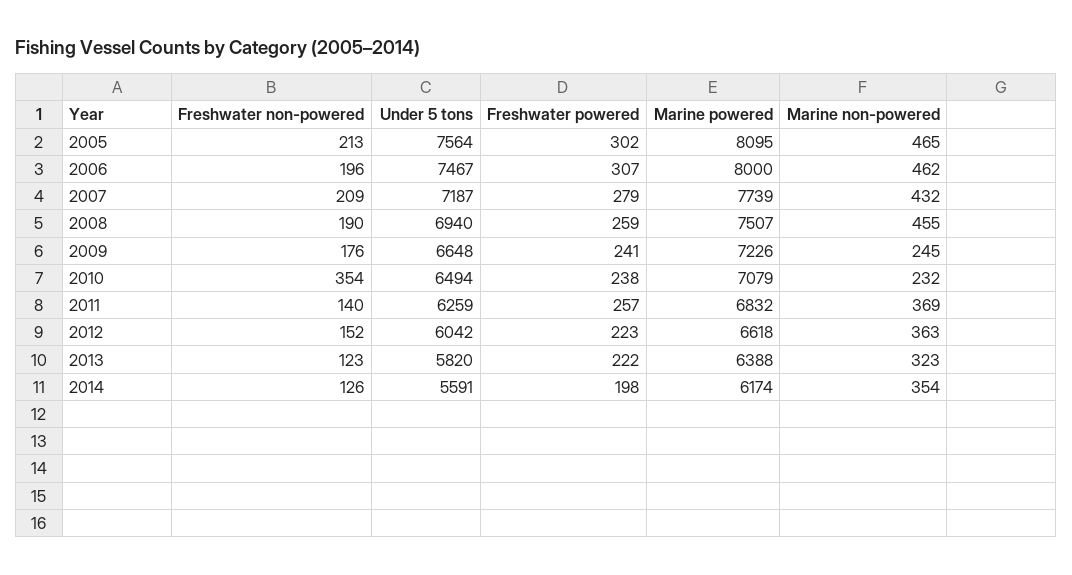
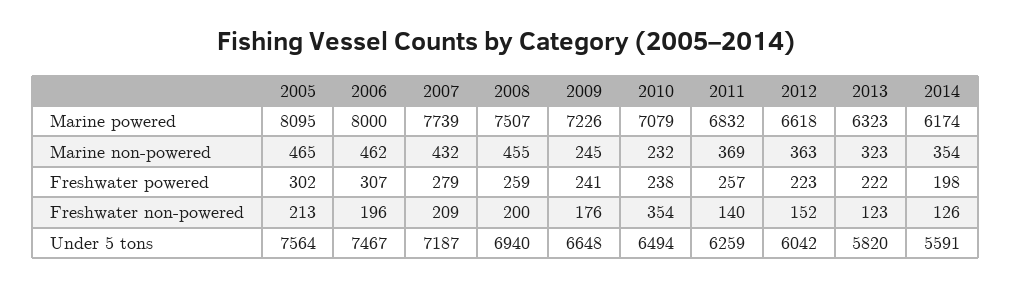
  {
    "Freshwater non-powered": {
      "2005": 213,
      "2006": 196,
      "2007": 209,
-     "2008": 190,
+     "2008": 200,
      "2009": 176,
      "2010": 354,
      "2011": 140,
      "2012": 152,
      "2013": 123,
      "2014": 126
    },
    "Under 5 tons": {
      "2005": 7564,
      "2006": 7467,
      "2007": 7187,
      "2008": 6940,
      "2009": 6648,
      "2010": 6494,
      "2011": 6259,
      "2012": 6042,
      "2013": 5820,
      "2014": 5591
    },
    "Freshwater powered": {
      "2005": 302,
      "2006": 307,
      "2007": 279,
      "2008": 259,
      "2009": 241,
      "2010": 238,
      "2011": 257,
      "2012": 223,
      "2013": 222,
      "2014": 198
    },
    "Marine powered": {
      "2005": 8095,
      "2006": 8000,
      "2007": 7739,
      "2008": 7507,
      "2009": 7226,
      "2010": 7079,
      "2011": 6832,
      "2012": 6618,
-     "2013": 6388,
+     "2013": 6323,
      "2014": 6174
    },
    "Marine non-powered": {
      "2005": 465,
      "2006": 462,
      "2007": 432,
      "2008": 455,
      "2009": 245,
      "2010": 232,
      "2011": 369,
      "2012": 363,
      "2013": 323,
      "2014": 354
    }
  }

